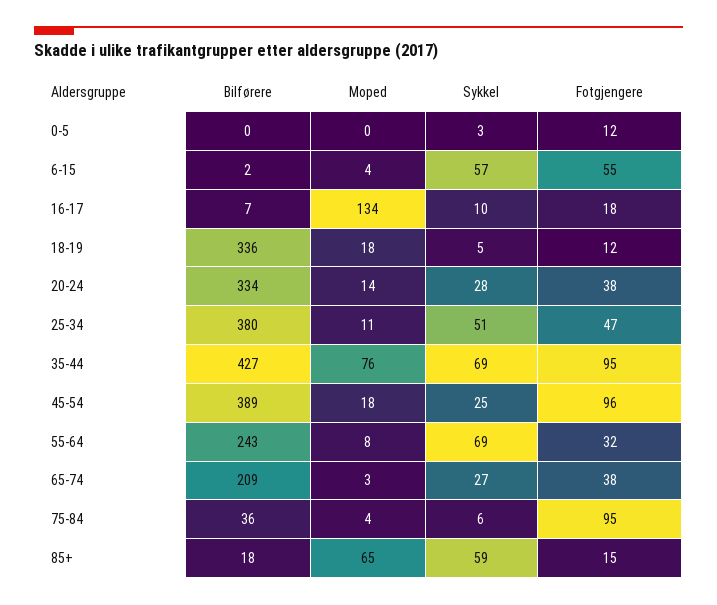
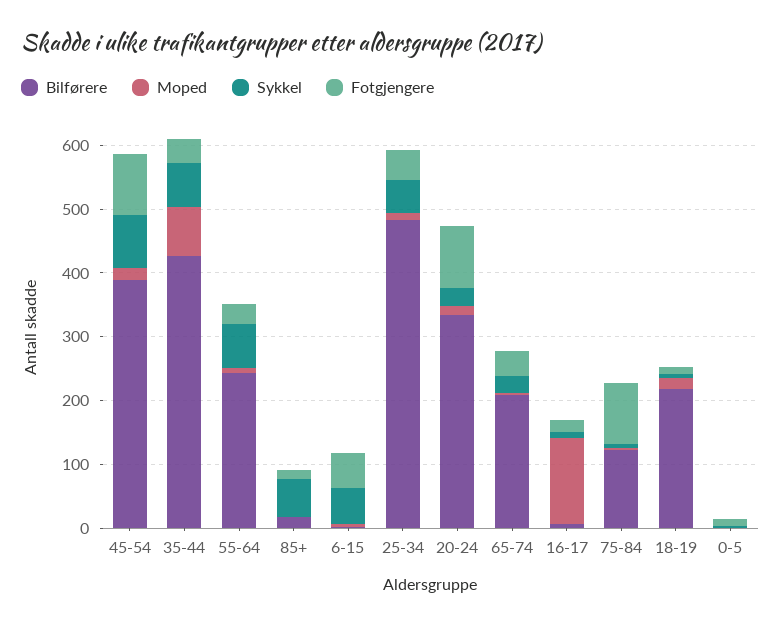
  {
    "Bilførere": {
      "0-5": 0,
      "6-15": 2,
      "16-17": 7,
-     "18-19": 336,
+     "18-19": 220,
      "20-24": 334,
-     "25-34": 380,
+     "25-34": 480,
      "35-44": 427,
      "45-54": 389,
      "55-64": 243,
      "65-74": 209,
-     "75-84": 36,
+     "75-84": 120,
      "85+": 18
    },
    "Moped": {
      "0-5": 0,
      "6-15": 4,
      "16-17": 134,
      "18-19": 18,
      "20-24": 14,
      "25-34": 11,
      "35-44": 76,
      "45-54": 18,
      "55-64": 8,
      "65-74": 3,
      "75-84": 4,
-     "85+": 65
+     "85+": 0
    },
    "Sykkel": {
      "0-5": 3,
      "6-15": 57,
      "16-17": 10,
      "18-19": 5,
      "20-24": 28,
      "25-34": 51,
      "35-44": 69,
-     "45-54": 25,
+     "45-54": 80,
      "55-64": 69,
      "65-74": 27,
      "75-84": 6,
      "85+": 59
    },
    "Fotgjengere": {
      "0-5": 12,
      "6-15": 55,
      "16-17": 18,
      "18-19": 12,
-     "20-24": 38,
+     "20-24": 100,
      "25-34": 47,
-     "35-44": 95,
+     "35-44": 40,
      "45-54": 96,
      "55-64": 32,
      "65-74": 38,
      "75-84": 95,
      "85+": 15
    }
  }

